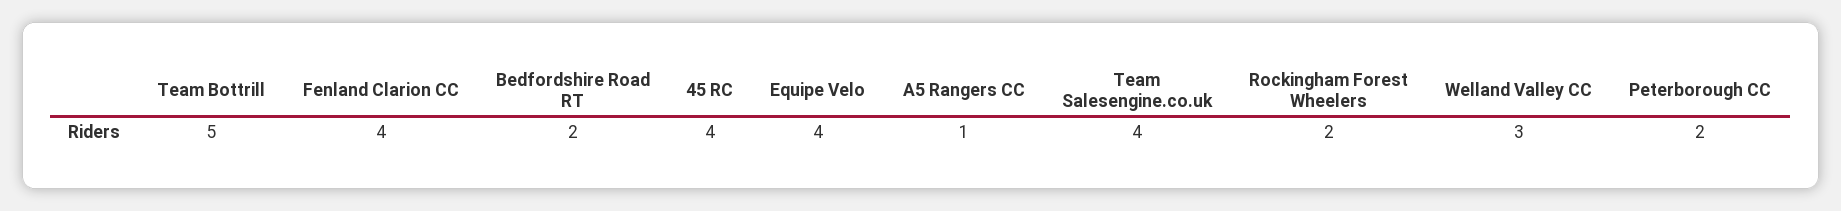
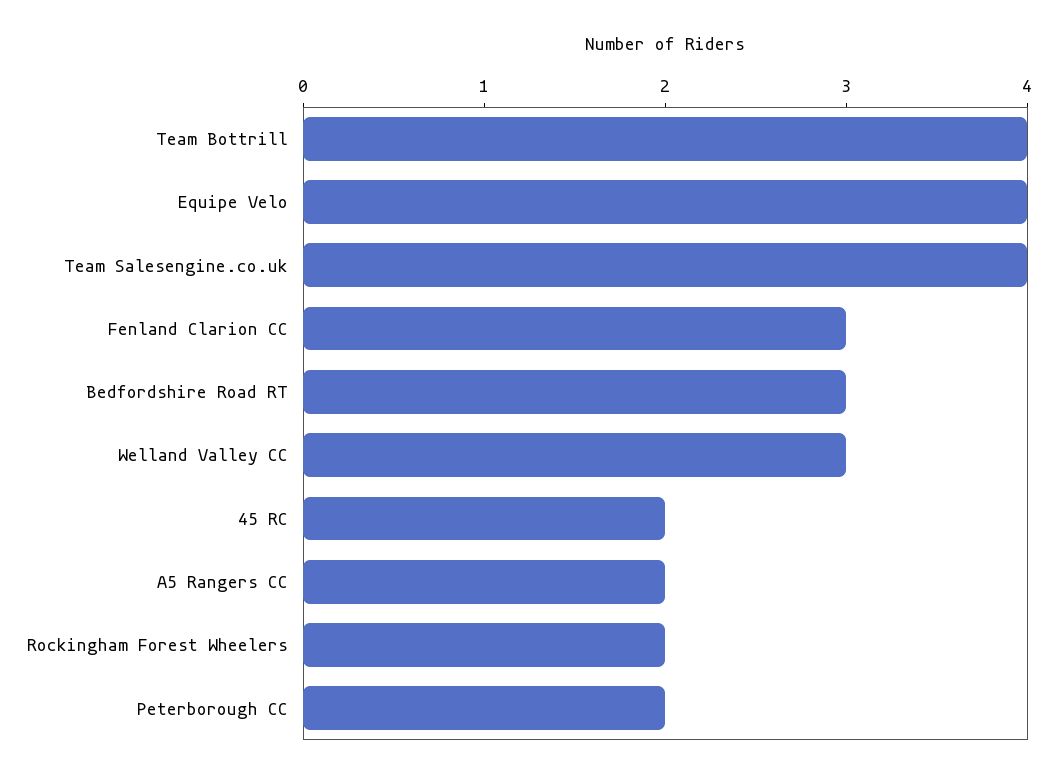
  {
-   "Team Bottrill": 5,
+   "Team Bottrill": 4,
-   "Fenland Clarion CC": 4,
+   "Fenland Clarion CC": 3,
-   "Bedfordshire Road RT": 2,
+   "Bedfordshire Road RT": 3,
-   "45 RC": 4,
+   "45 RC": 2,
    "Equipe Velo": 4,
-   "A5 Rangers CC": 1,
+   "A5 Rangers CC": 2,
    "Team Salesengine.co.uk": 4,
    "Rockingham Forest Wheelers": 2,
    "Welland Valley CC": 3,
    "Peterborough CC": 2
  }

